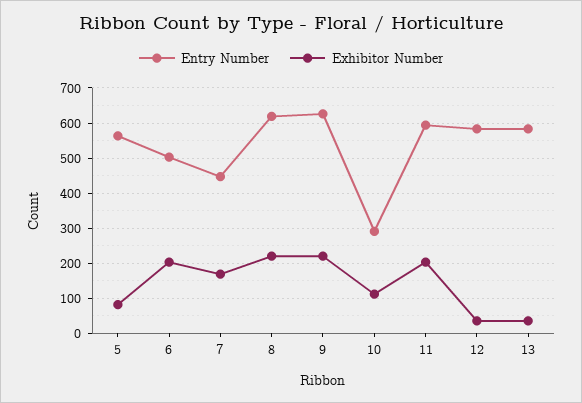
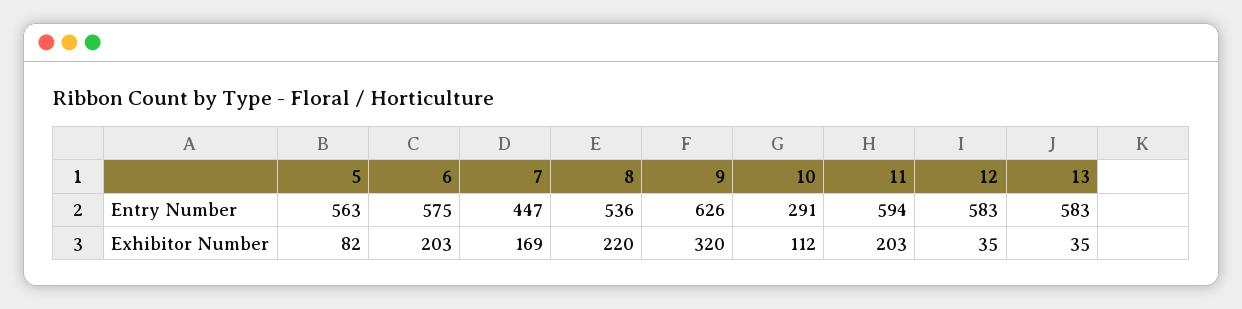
  {
    "Entry Number": {
      "5": 563,
-     "6": 500,
+     "6": 575,
      "7": 447,
-     "8": 620,
+     "8": 536,
      "9": 626,
      "10": 291,
      "11": 594,
      "12": 583,
      "13": 583
    },
    "Exhibitor Number": {
      "5": 82,
      "6": 203,
      "7": 169,
      "8": 220,
-     "9": 220,
+     "9": 320,
      "10": 112,
      "11": 203,
      "12": 35,
      "13": 35
    }
  }

